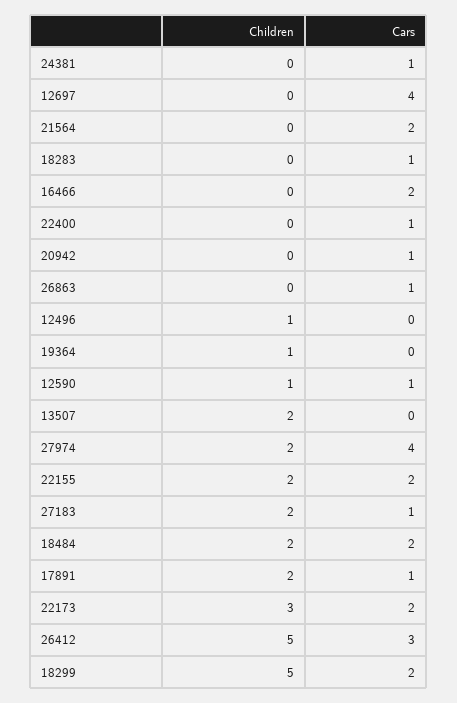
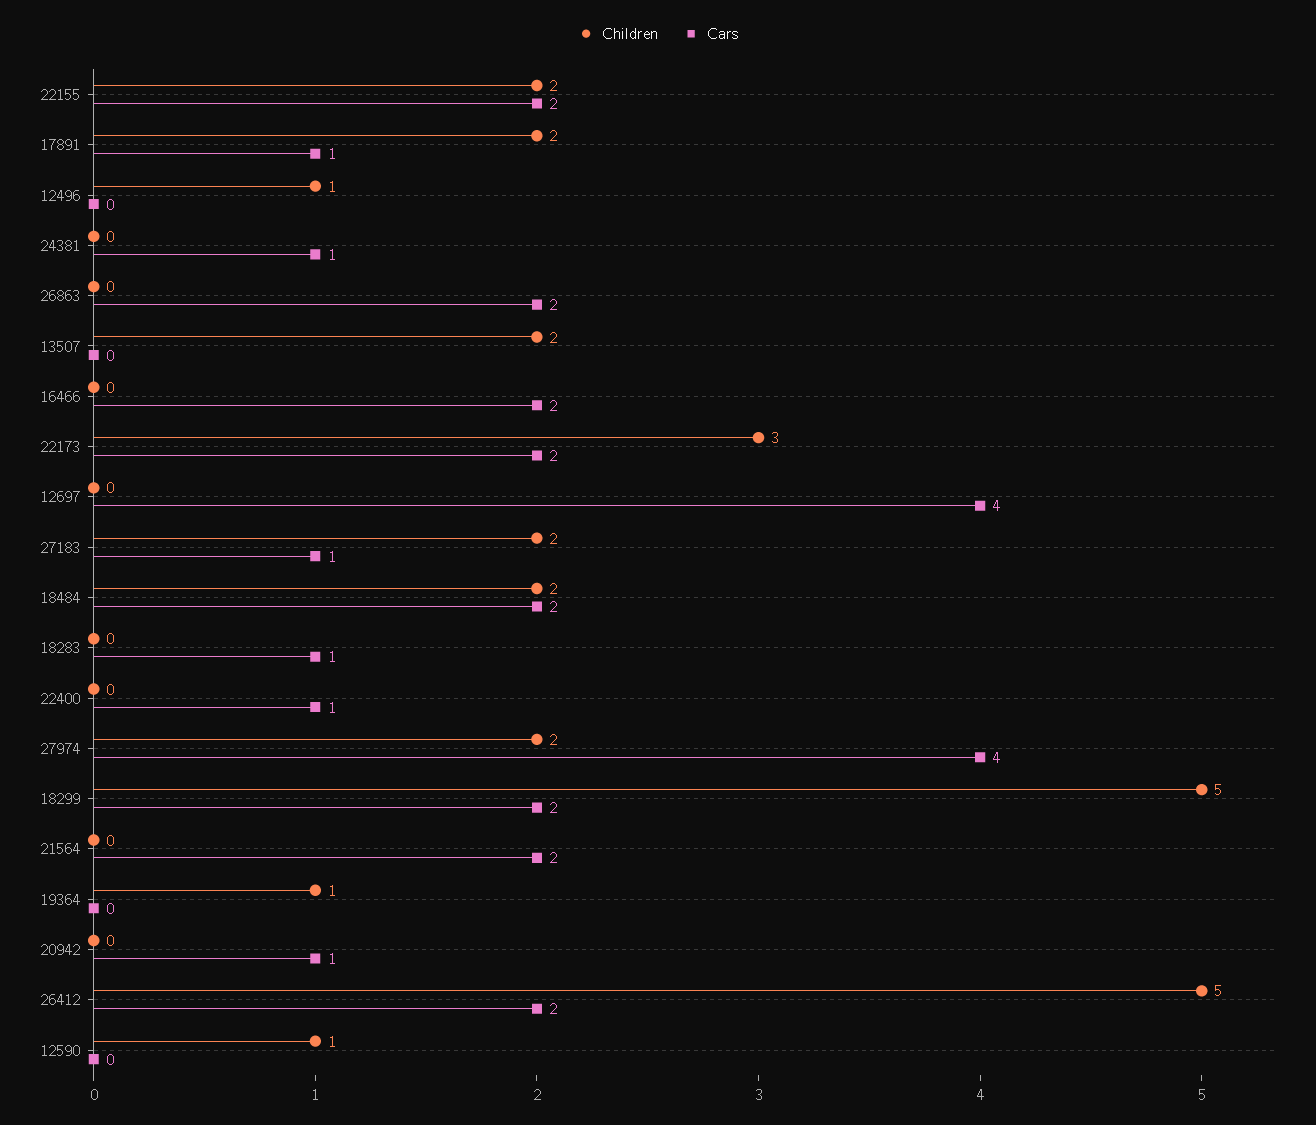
  {
    "Children": {
      "24381": 0,
      "12697": 0,
      "21564": 0,
      "18283": 0,
      "16466": 0,
      "22400": 0,
      "20942": 0,
      "26863": 0,
      "12496": 1,
      "19364": 1,
      "12590": 1,
      "13507": 2,
      "27974": 2,
      "22155": 2,
      "27183": 2,
      "18484": 2,
      "17891": 2,
      "22173": 3,
      "26412": 5,
      "18299": 5
    },
    "Cars": {
      "24381": 1,
      "12697": 4,
      "21564": 2,
      "18283": 1,
      "16466": 2,
      "22400": 1,
      "20942": 1,
-     "26863": 1,
+     "26863": 2,
      "12496": 0,
      "19364": 0,
-     "12590": 1,
+     "12590": 0,
      "13507": 0,
      "27974": 4,
      "22155": 2,
      "27183": 1,
      "18484": 2,
      "17891": 1,
      "22173": 2,
-     "26412": 3,
+     "26412": 2,
      "18299": 2
    }
  }

